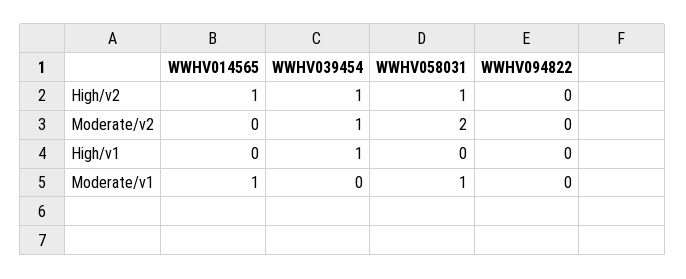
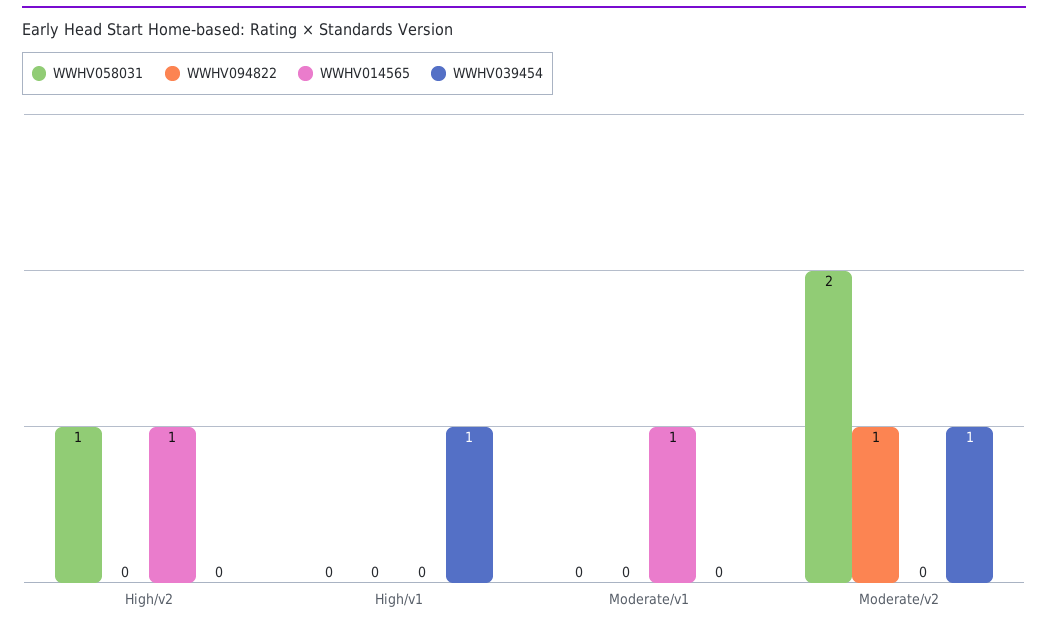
  {
    "WWHV014565": {
      "High/v2": 1,
      "Moderate/v2": 0,
      "High/v1": 0,
      "Moderate/v1": 1
    },
    "WWHV039454": {
-     "High/v2": 1,
+     "High/v2": 0,
      "Moderate/v2": 1,
      "High/v1": 1,
      "Moderate/v1": 0
    },
    "WWHV058031": {
      "High/v2": 1,
      "Moderate/v2": 2,
      "High/v1": 0,
-     "Moderate/v1": 1
+     "Moderate/v1": 0
    },
    "WWHV094822": {
      "High/v2": 0,
-     "Moderate/v2": 0,
+     "Moderate/v2": 1,
      "High/v1": 0,
      "Moderate/v1": 0
    }
  }

